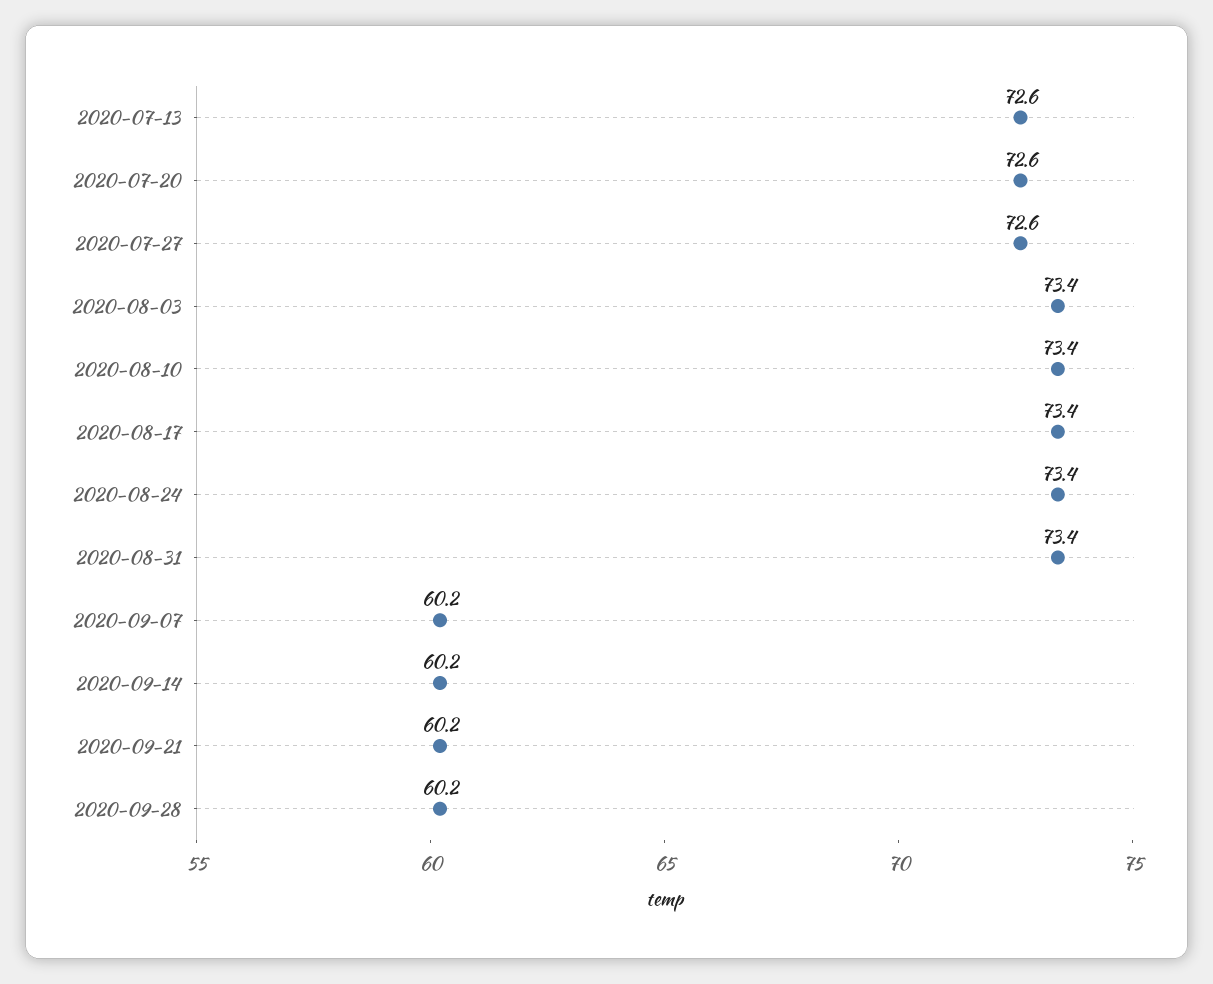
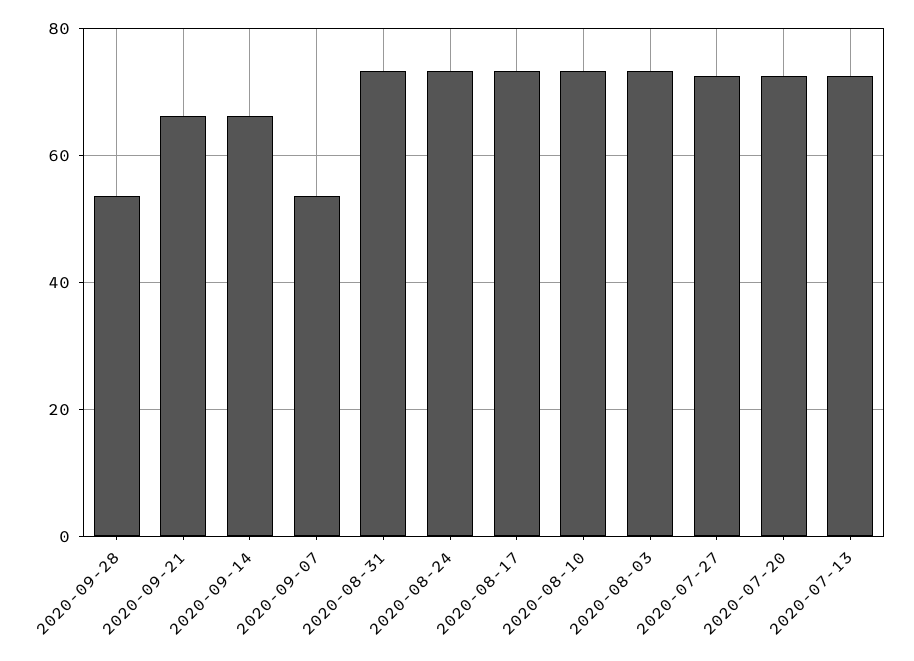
  {
    "2020-07-13": 72.6,
    "2020-07-20": 72.6,
    "2020-07-27": 72.6,
    "2020-08-03": 73.4,
    "2020-08-10": 73.4,
    "2020-08-17": 73.4,
    "2020-08-24": 73.4,
    "2020-08-31": 73.4,
-   "2020-09-07": 60.2,
+   "2020-09-07": 54,
-   "2020-09-14": 60.2,
+   "2020-09-14": 66,
-   "2020-09-21": 60.2,
+   "2020-09-21": 66,
-   "2020-09-28": 60.2
+   "2020-09-28": 54
  }

